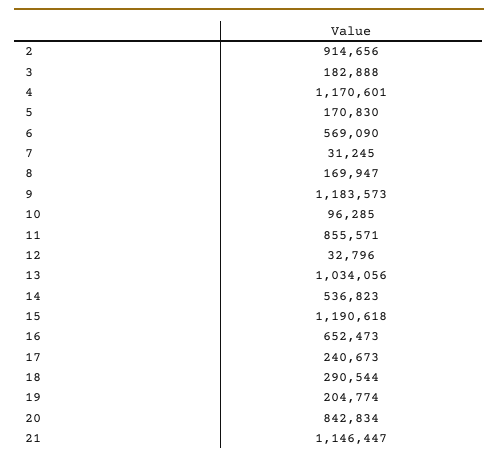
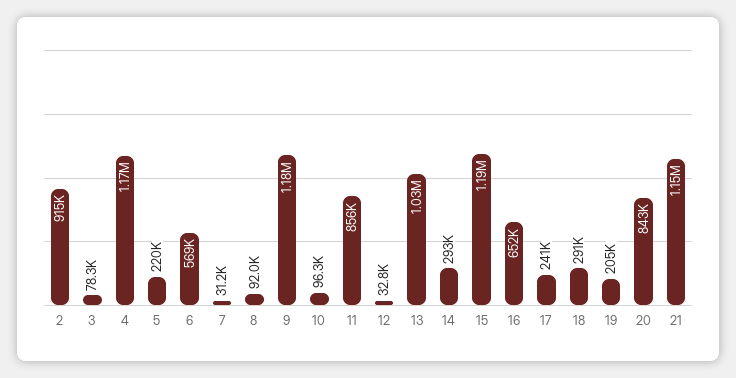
  {
    "2": 914656,
-   "3": 182888,
+   "3": 78300,
    "4": 1170601,
-   "5": 170830,
+   "5": 220000,
    "6": 569090,
    "7": 31245,
-   "8": 169947,
+   "8": 92000,
    "9": 1183573,
    "10": 96285,
    "11": 855571,
    "12": 32796,
    "13": 1034056,
-   "14": 536823,
+   "14": 293000,
    "15": 1190618,
    "16": 652473,
    "17": 240673,
    "18": 290544,
    "19": 204774,
    "20": 842834,
    "21": 1146447
  }

